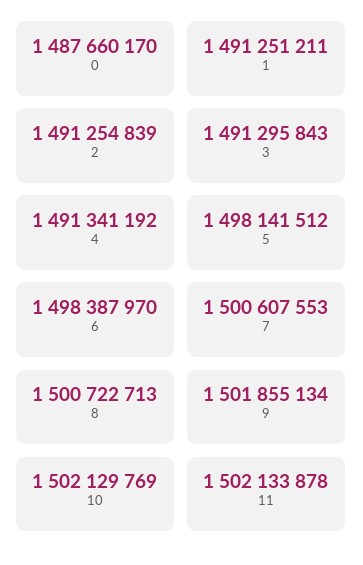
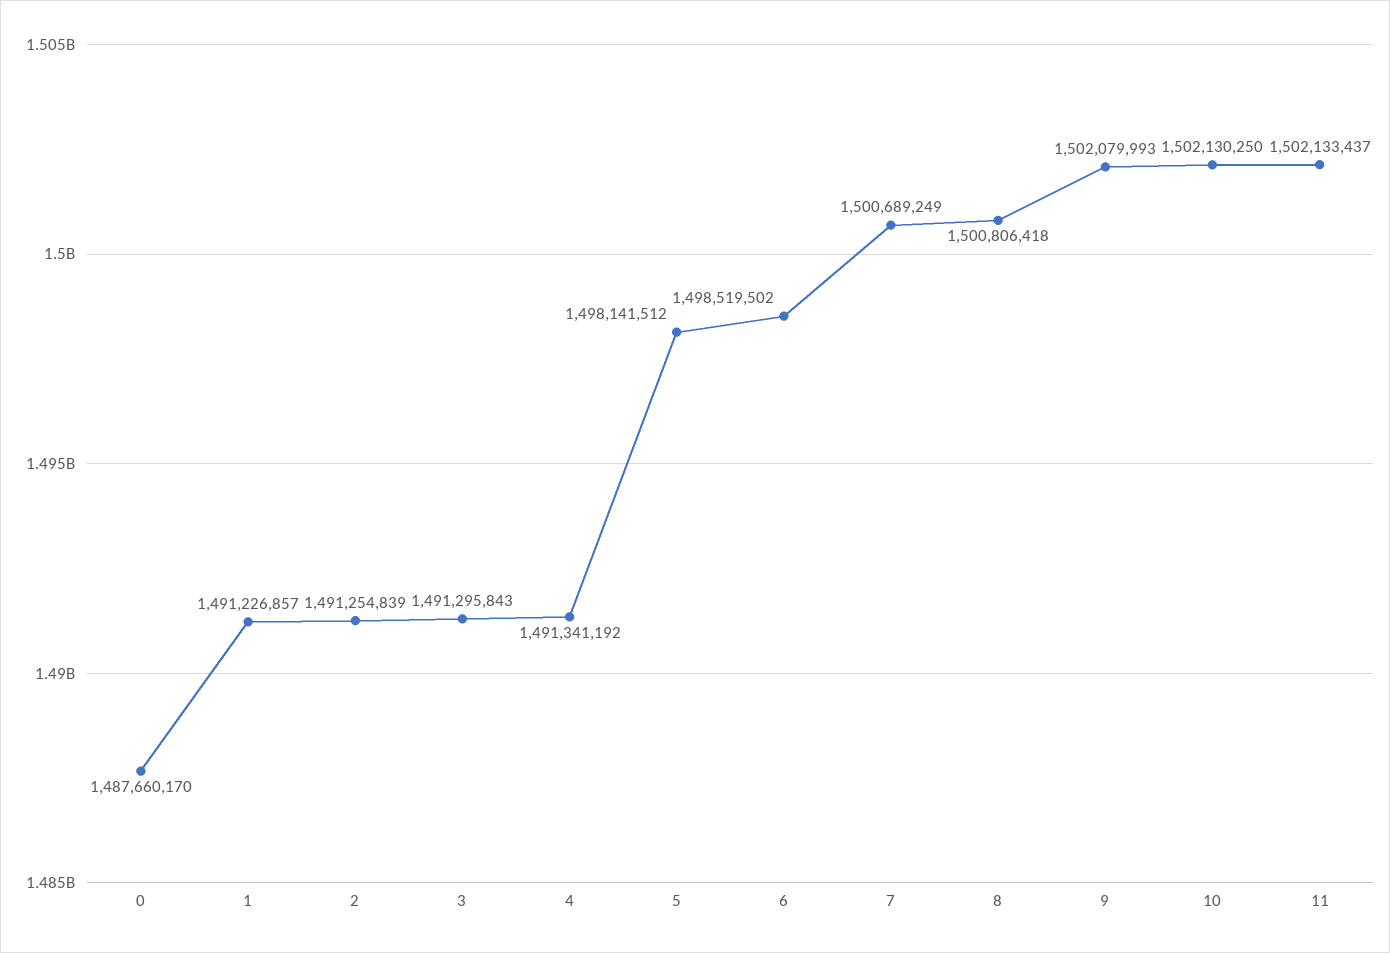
  {
    "0": 1487660170,
-   "1": 1491251211,
+   "1": 1491226857,
    "2": 1491254839,
    "3": 1491295843,
    "4": 1491341192,
    "5": 1498141512,
-   "6": 1498387970,
+   "6": 1498519502,
-   "7": 1500607553,
+   "7": 1500689249,
-   "8": 1500722713,
+   "8": 1500806418,
-   "9": 1501855134,
+   "9": 1502079993,
-   "10": 1502129769,
+   "10": 1502130250,
-   "11": 1502133878
+   "11": 1502133437
  }

